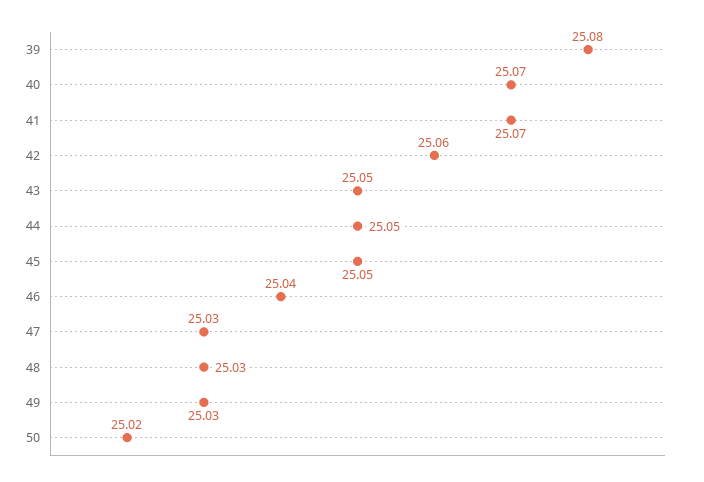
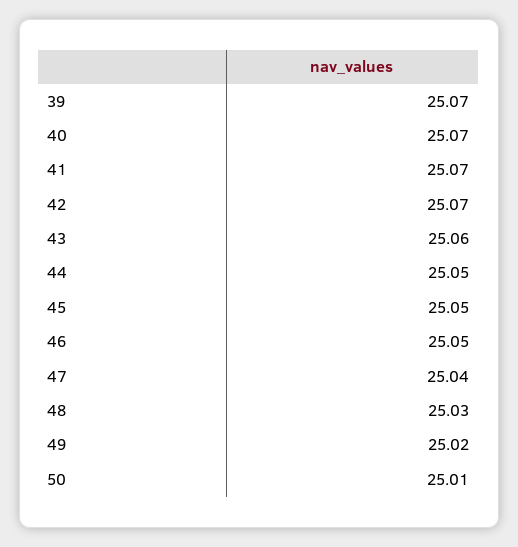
  {
-   "39": 25.08,
+   "39": 25.07,
    "40": 25.07,
    "41": 25.07,
-   "42": 25.06,
+   "42": 25.07,
-   "43": 25.05,
+   "43": 25.06,
    "44": 25.05,
    "45": 25.05,
-   "46": 25.04,
+   "46": 25.05,
-   "47": 25.03,
+   "47": 25.04,
    "48": 25.03,
-   "49": 25.03,
+   "49": 25.02,
-   "50": 25.02
+   "50": 25.01
  }

